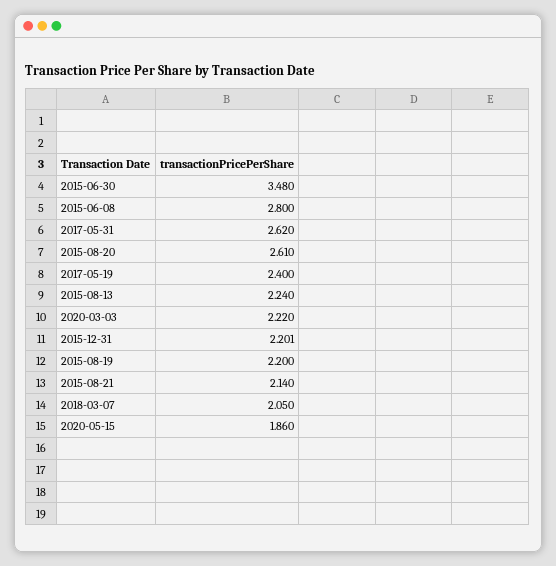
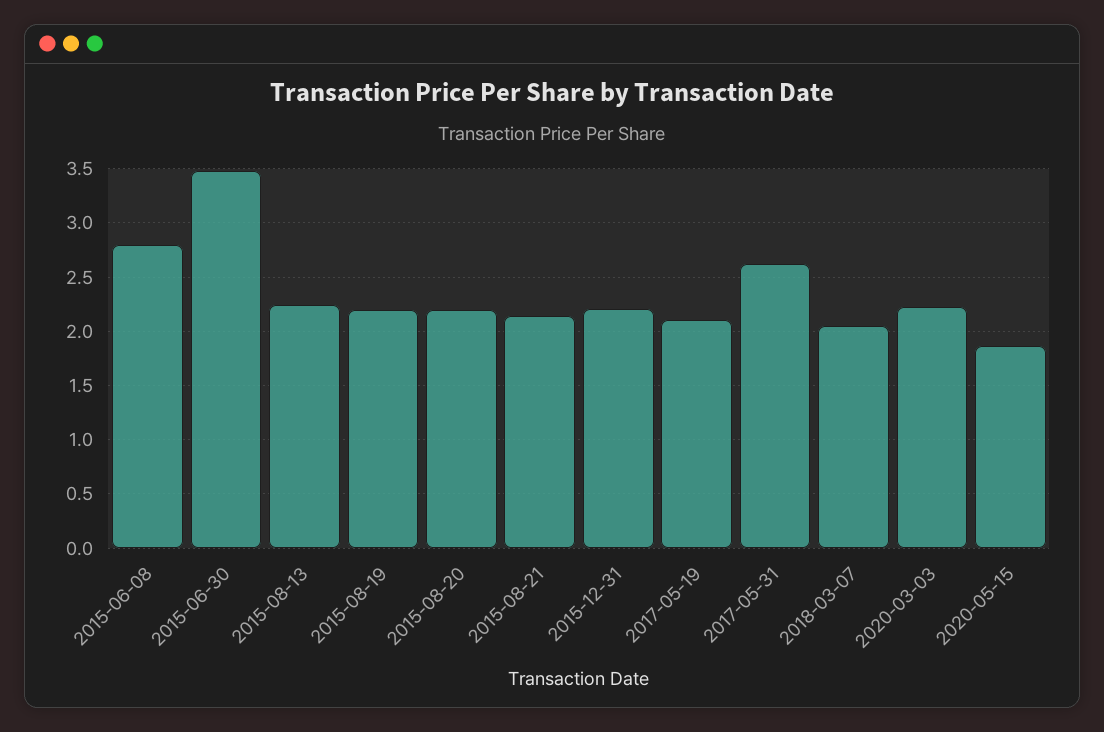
  {
    "2015-06-30": 3.48,
    "2015-06-08": 2.8,
    "2017-05-31": 2.62,
-   "2015-08-20": 2.61,
+   "2015-08-20": 2.2,
-   "2017-05-19": 2.4,
+   "2017-05-19": 2.1,
    "2015-08-13": 2.24,
    "2020-03-03": 2.22,
    "2015-12-31": 2.201,
    "2015-08-19": 2.2,
    "2015-08-21": 2.14,
    "2018-03-07": 2.05,
    "2020-05-15": 1.86
  }

